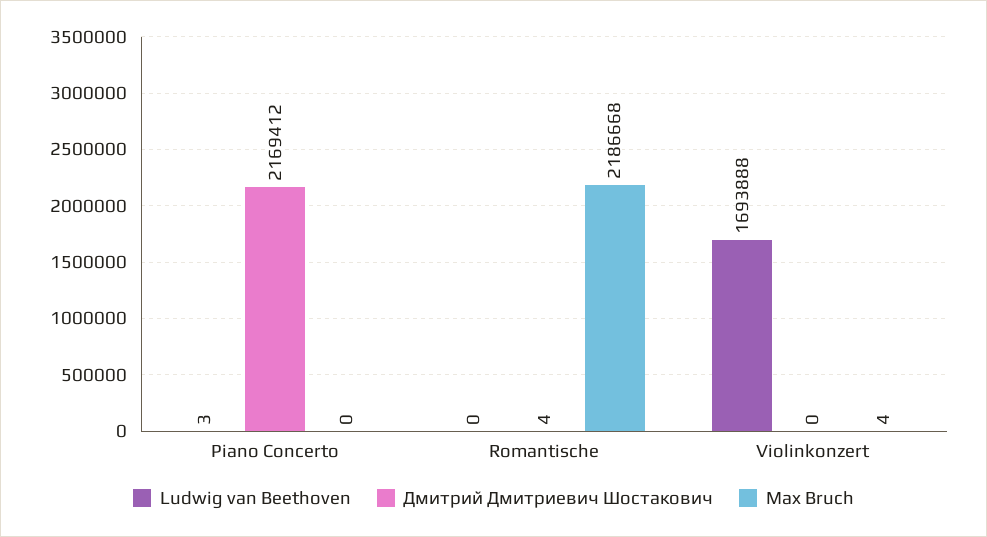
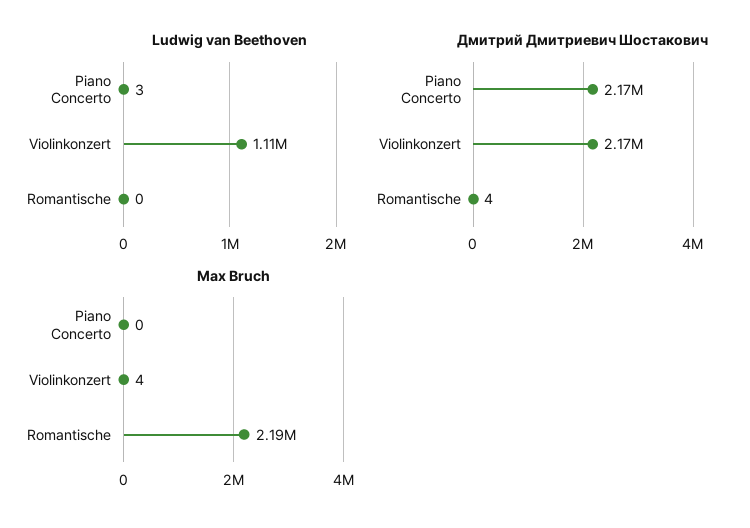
  {
    "Ludwig van Beethoven": {
      "Piano Concerto": 3,
      "Romantische": 0,
-     "Violinkonzert": 1693888
+     "Violinkonzert": 1110000
    },
    "Дмитрий Дмитриевич Шостакович": {
      "Piano Concerto": 2169412,
      "Romantische": 4,
-     "Violinkonzert": 0
+     "Violinkonzert": 2170000
    },
    "Max Bruch": {
      "Piano Concerto": 0,
      "Romantische": 2186668,
      "Violinkonzert": 4
    }
  }

